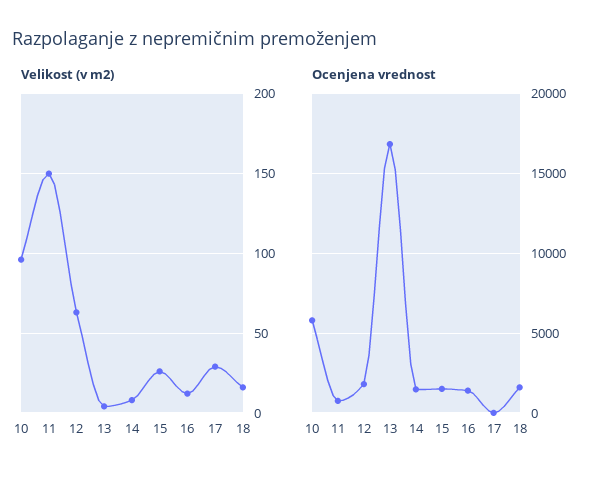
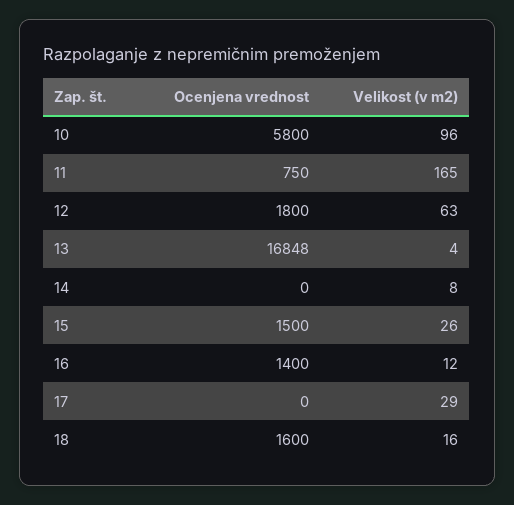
  {
    "Velikost (v m2)": {
      "10": 96,
-     "11": 150,
+     "11": 165,
      "12": 63,
      "13": 4,
      "14": 8,
      "15": 26,
      "16": 12,
      "17": 29,
      "18": 16
    },
    "Ocenjena vrednost": {
      "10": 5800,
      "11": 750,
      "12": 1800,
      "13": 16848,
-     "14": 1500,
+     "14": 0,
      "15": 1500,
      "16": 1400,
      "17": 0,
      "18": 1600
    }
  }

